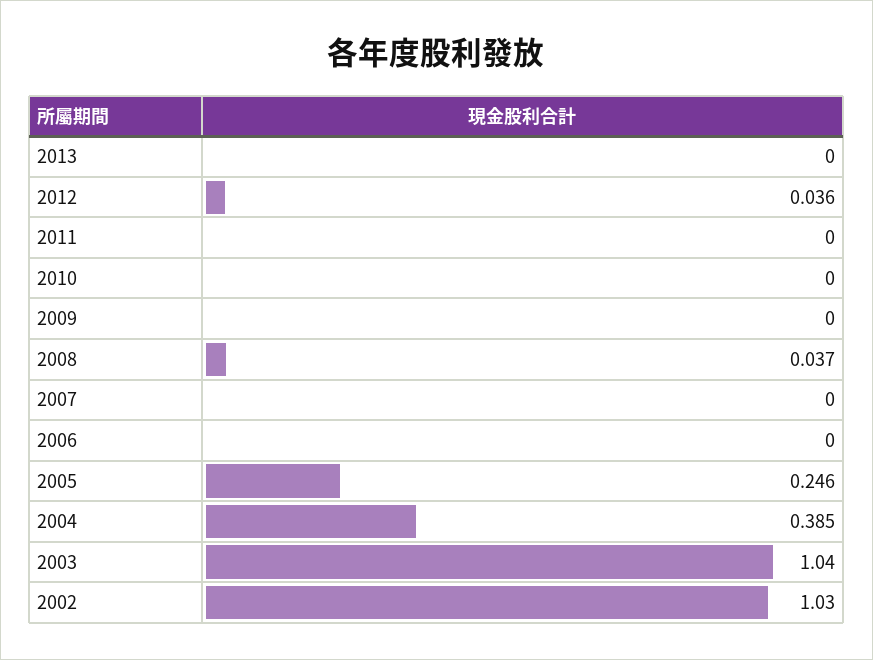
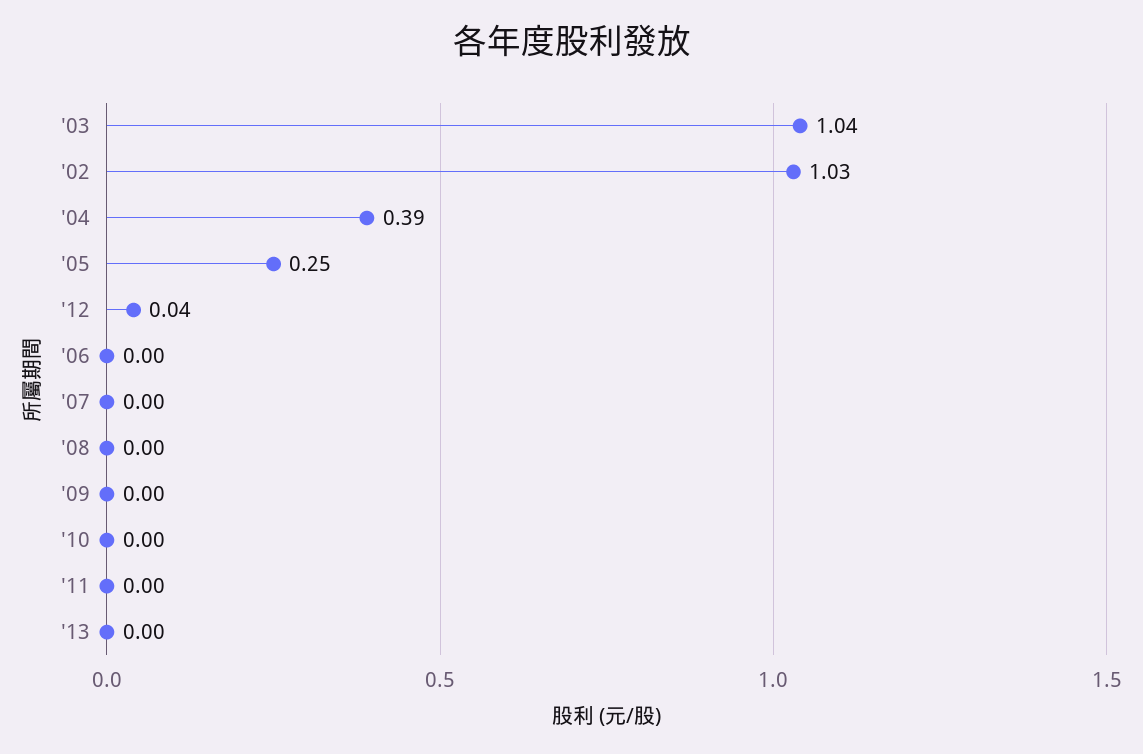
  {
    "2013": 0,
    "2012": 0.036,
    "2011": 0,
    "2010": 0,
    "2009": 0,
-   "2008": 0.037,
+   "2008": 0,
    "2007": 0,
    "2006": 0,
    "2005": 0.246,
    "2004": 0.385,
    "2003": 1.04,
    "2002": 1.03
  }

